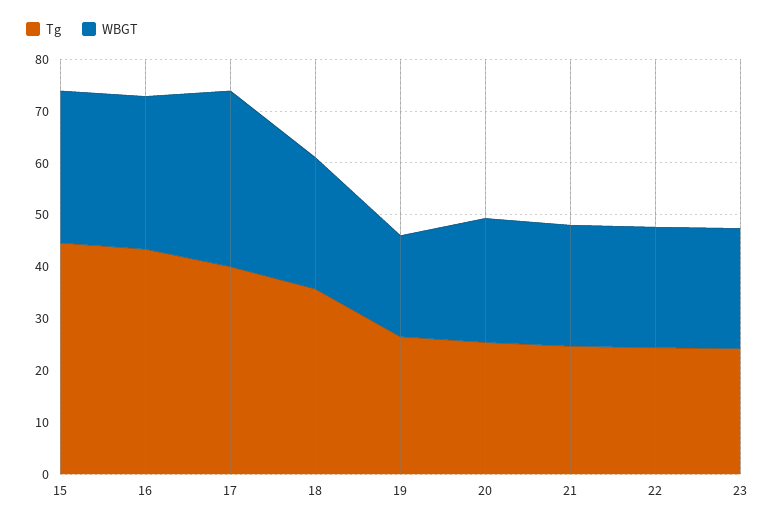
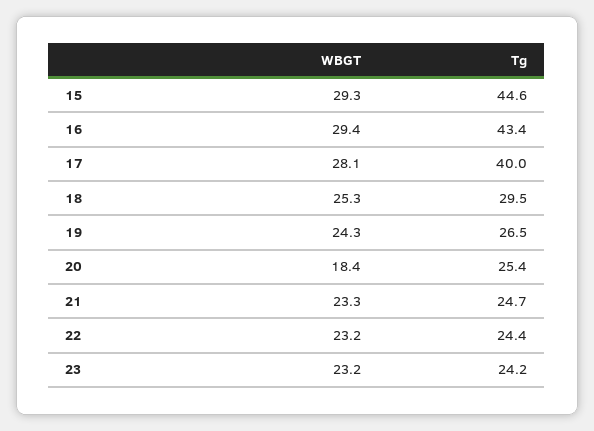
  {
    "Tg": {
      "15": 44.6,
      "16": 43.4,
      "17": 40,
-     "18": 36,
+     "18": 29.5,
      "19": 26.5,
      "20": 25.4,
      "21": 24.7,
      "22": 24.4,
      "23": 24.2
    },
    "WBGT": {
      "15": 29.3,
      "16": 29.4,
-     "17": 34,
+     "17": 28.1,
      "18": 25.3,
-     "19": 20,
+     "19": 24.3,
-     "20": 24,
+     "20": 18.4,
      "21": 23.3,
      "22": 23.2,
      "23": 23.2
    }
  }

